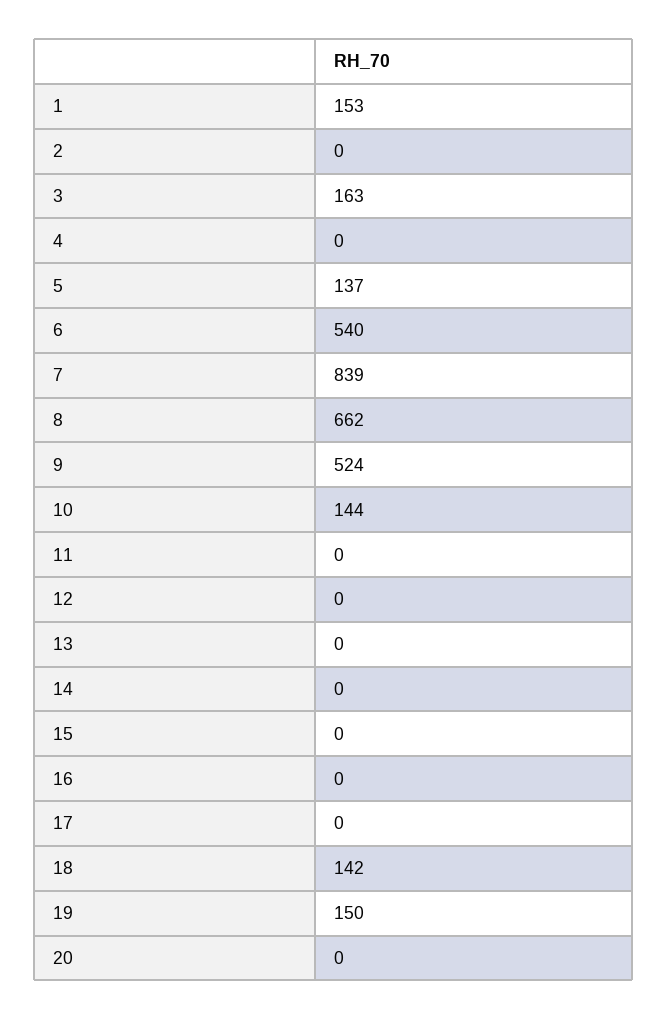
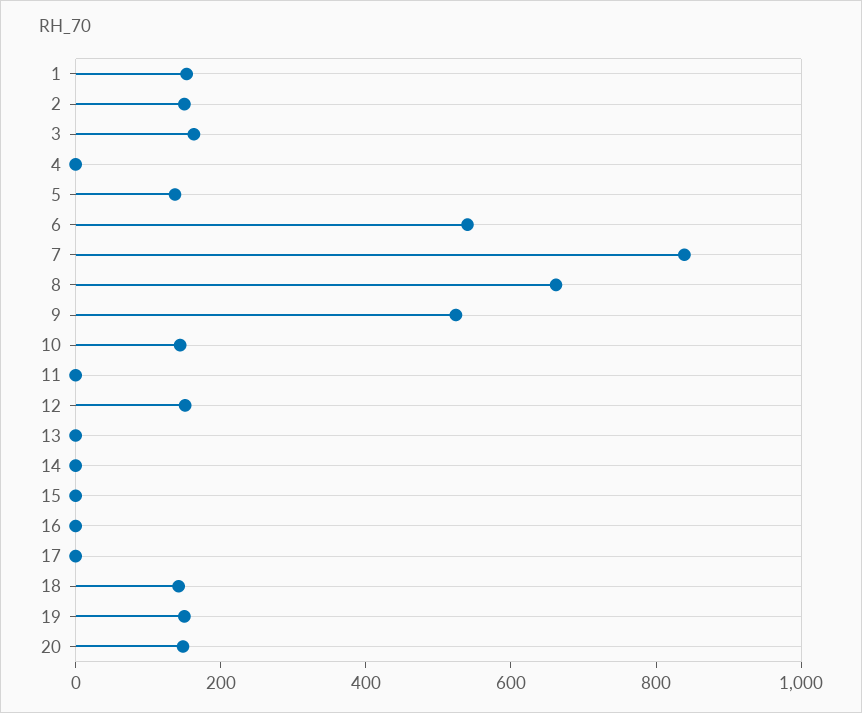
  {
    "1": 153,
-   "2": 0,
+   "2": 150,
    "3": 163,
    "4": 0,
    "5": 137,
    "6": 540,
    "7": 839,
    "8": 662,
    "9": 524,
    "10": 144,
    "11": 0,
-   "12": 0,
+   "12": 150,
    "13": 0,
    "14": 0,
    "15": 0,
    "16": 0,
    "17": 0,
    "18": 142,
    "19": 150,
-   "20": 0
+   "20": 150
  }

